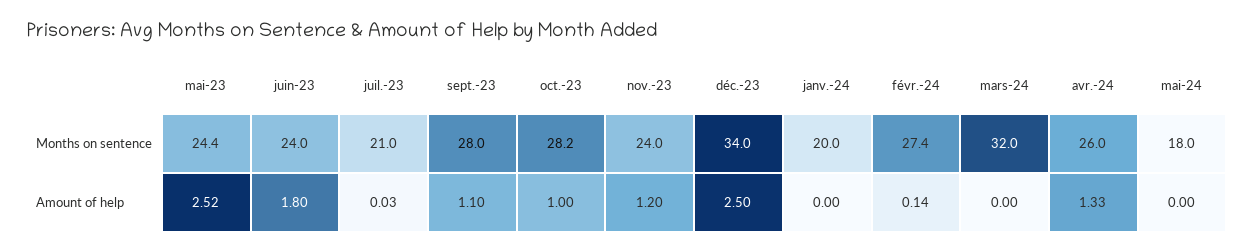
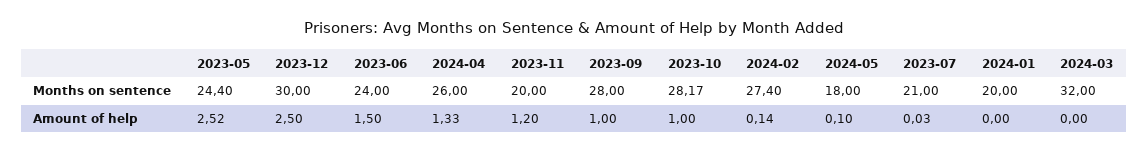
  {
    "mai-23": {
      "Months on sentence": 24.4,
      "Amount of help": 2.52
    },
    "juin-23": {
      "Months on sentence": 24,
-     "Amount of help": 1.8
+     "Amount of help": 1.5
    },
    "juil.-23": {
      "Months on sentence": 21,
      "Amount of help": 0.03
    },
    "sept.-23": {
      "Months on sentence": 28,
-     "Amount of help": 1.1
+     "Amount of help": 1
    },
    "oct.-23": {
      "Months on sentence": 28.17,
      "Amount of help": 1
    },
    "nov.-23": {
-     "Months on sentence": 24,
+     "Months on sentence": 20,
      "Amount of help": 1.2
    },
    "déc.-23": {
-     "Months on sentence": 34,
+     "Months on sentence": 30,
      "Amount of help": 2.5
    },
    "janv.-24": {
      "Months on sentence": 20,
      "Amount of help": 0
    },
    "févr.-24": {
      "Months on sentence": 27.4,
      "Amount of help": 0.14
    },
    "mars-24": {
      "Months on sentence": 32,
      "Amount of help": 0
    },
    "avr.-24": {
      "Months on sentence": 26,
      "Amount of help": 1.33
    },
    "mai-24": {
      "Months on sentence": 18,
-     "Amount of help": 0
+     "Amount of help": 0.1
    }
  }

